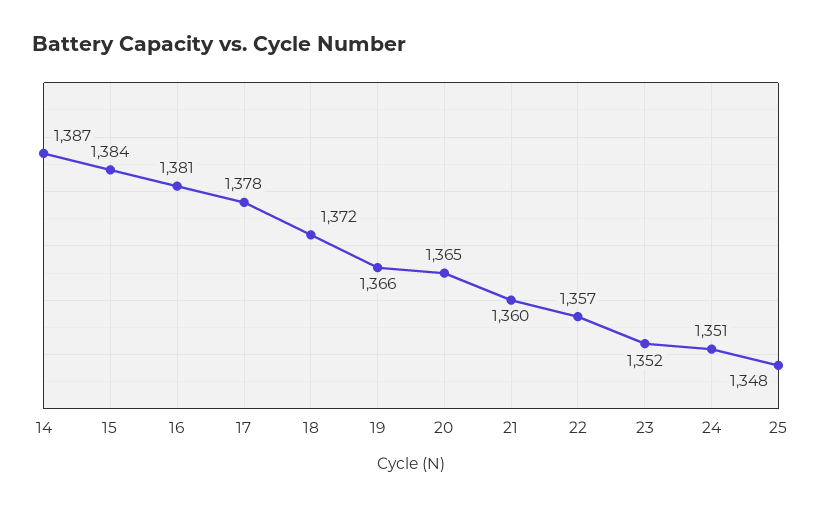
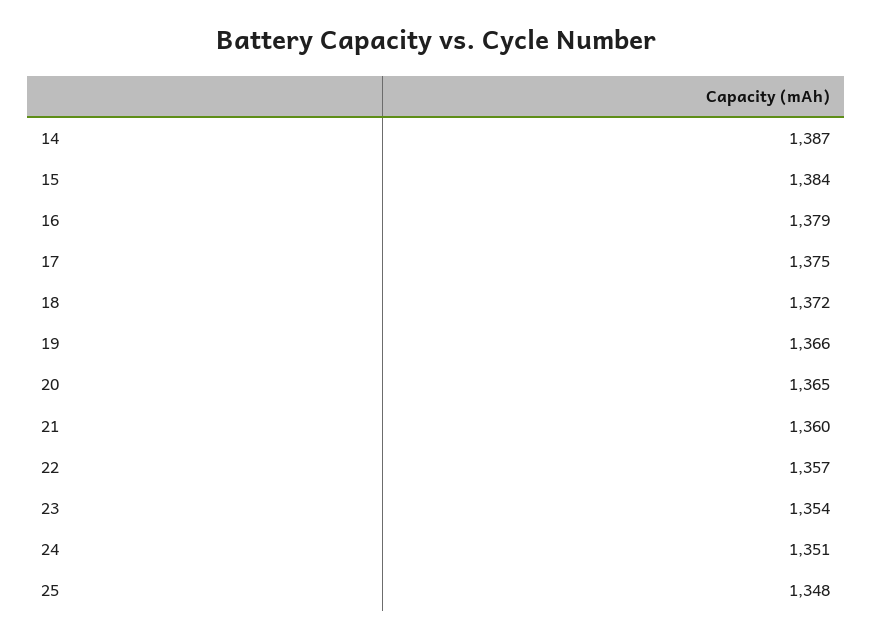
  {
    "14": 1387,
    "15": 1384,
-   "16": 1381,
+   "16": 1379,
-   "17": 1378,
+   "17": 1375,
    "18": 1372,
    "19": 1366,
    "20": 1365,
    "21": 1360,
    "22": 1357,
-   "23": 1352,
+   "23": 1354,
    "24": 1351,
    "25": 1348
  }

